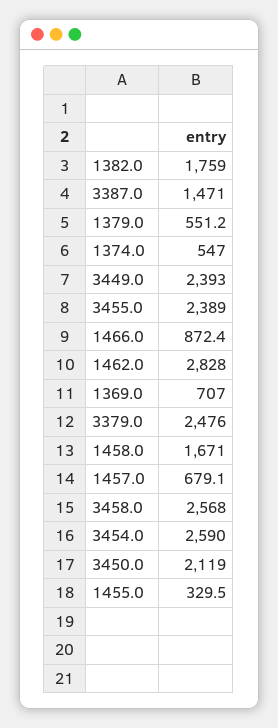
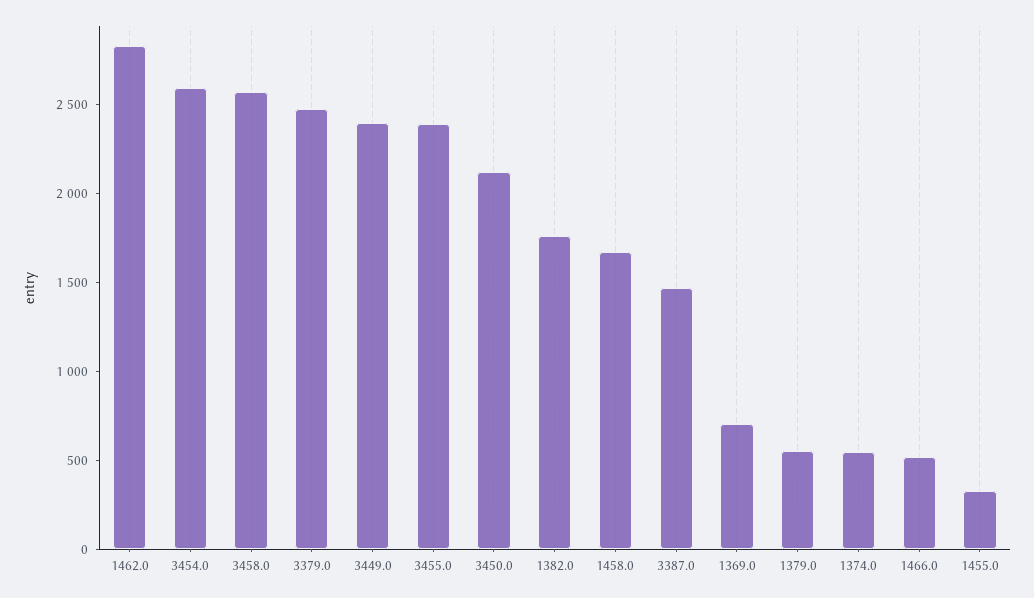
  {
    "1382.0": 1759,
    "3387.0": 1471,
    "1379.0": 551.2,
    "1374.0": 547,
    "3449.0": 2393,
    "3455.0": 2389,
-   "1466.0": 872.4,
+   "1466.0": 500,
    "1462.0": 2828,
    "1369.0": 707,
    "3379.0": 2476,
    "1458.0": 1671,
-   "1457.0": 679.1,
    "3458.0": 2568,
    "3454.0": 2590,
    "3450.0": 2119,
    "1455.0": 329.5
  }

